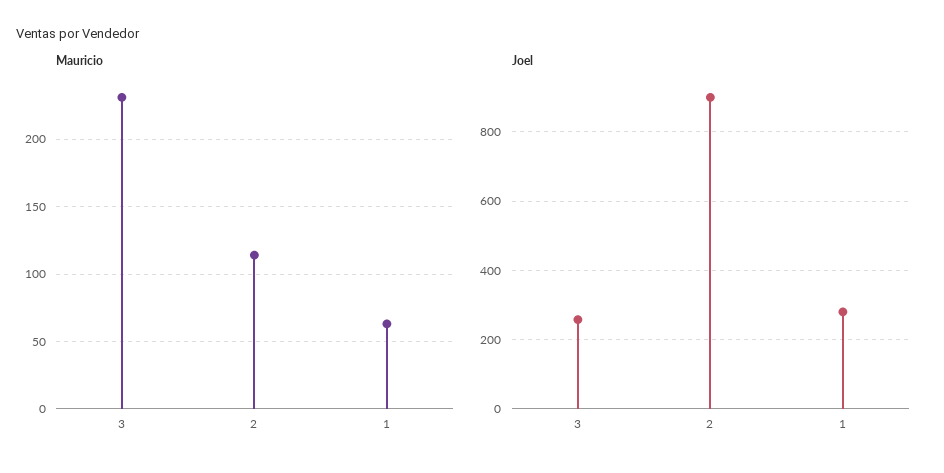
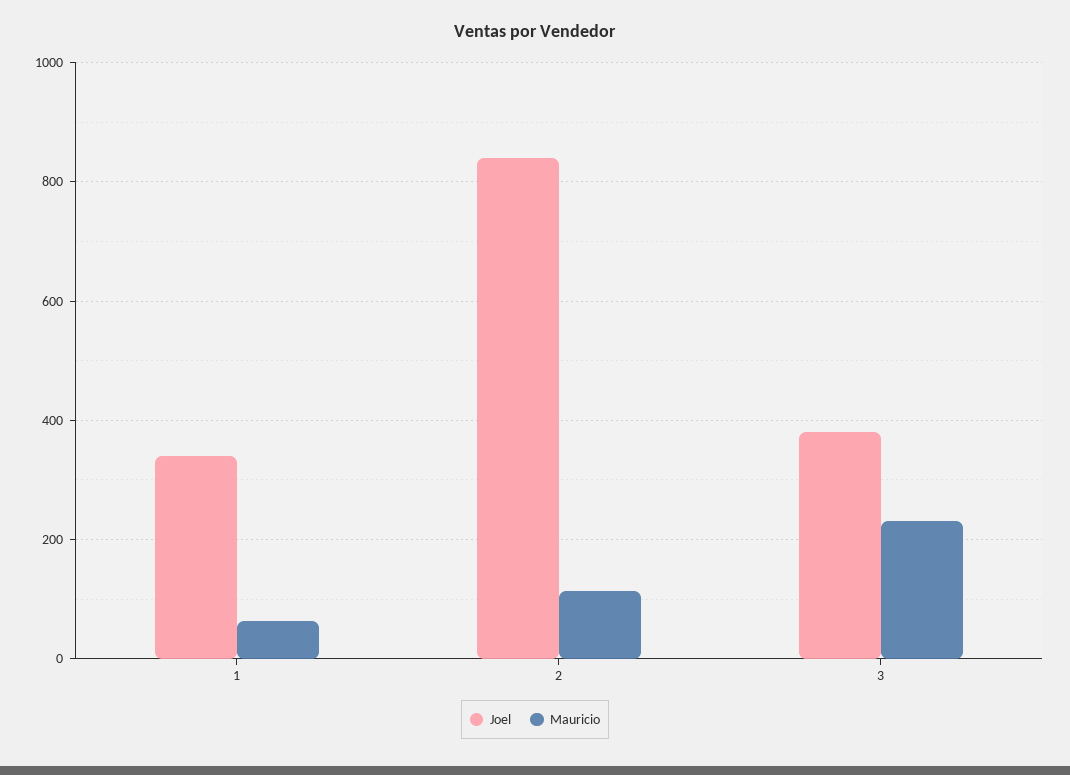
  {
    "Mauricio": {
      "3": 230,
      "2": 115,
      "1": 65
    },
    "Joel": {
-     "3": 260,
+     "3": 380,
-     "2": 900,
+     "2": 840,
-     "1": 280
+     "1": 340
    }
  }

